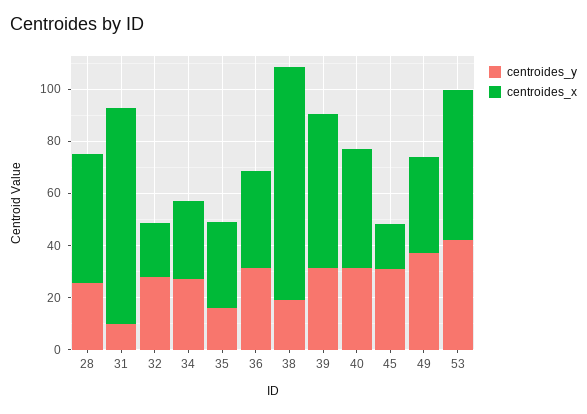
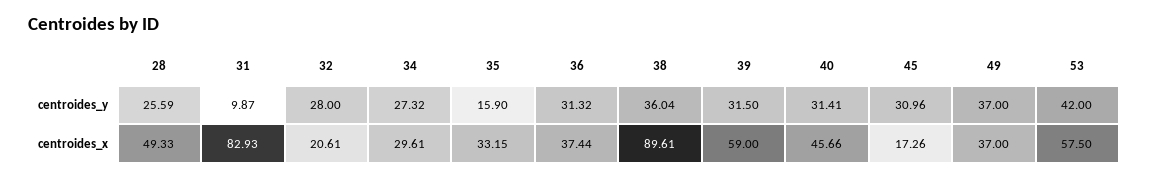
  {
    "centroides_y": {
      "28": 25.59,
      "31": 9.87,
      "32": 28,
      "34": 27.32,
      "35": 15.9,
      "36": 31.32,
-     "38": 20,
+     "38": 36.04,
      "39": 31.5,
      "40": 31.41,
      "45": 30.96,
      "49": 37,
      "53": 42
    },
    "centroides_x": {
      "28": 49.33,
      "31": 82.93,
      "32": 20.61,
      "34": 29.61,
      "35": 33.15,
      "36": 37.44,
      "38": 89.61,
      "39": 59,
      "40": 45.66,
      "45": 17.26,
      "49": 37,
      "53": 57.5
    }
  }

